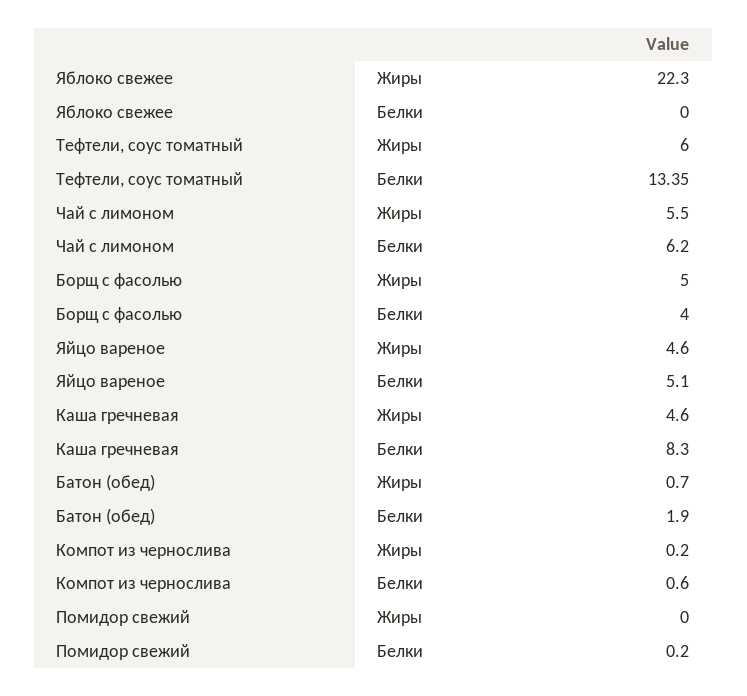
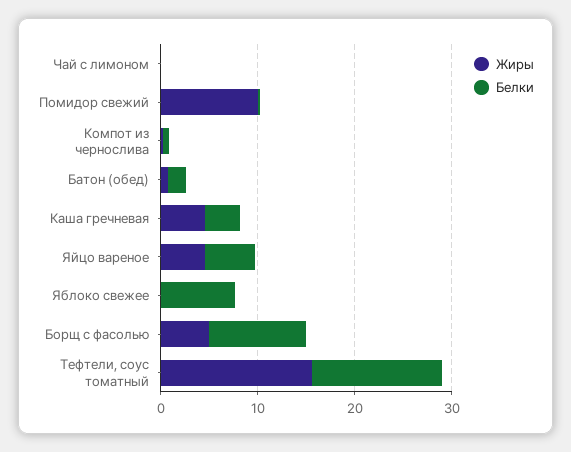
  {
    "Жиры": {
-     "Яблоко свежее": 22.3,
+     "Яблоко свежее": 0,
-     "Тефтели, соус томатный": 6,
+     "Тефтели, соус томатный": 16,
-     "Чай с лимоном": 5.5,
+     "Чай с лимоном": 0,
      "Борщ с фасолью": 5,
      "Яйцо вареное": 4.6,
      "Каша гречневая": 4.6,
      "Батон (обед)": 0.7,
      "Компот из чернослива": 0.2,
-     "Помидор свежий": 0
+     "Помидор свежий": 10
    },
    "Белки": {
-     "Яблоко свежее": 0,
+     "Яблоко свежее": 8,
      "Тефтели, соус томатный": 13.35,
-     "Чай с лимоном": 6.2,
+     "Чай с лимоном": 0,
-     "Борщ с фасолью": 4,
+     "Борщ с фасолью": 10,
      "Яйцо вареное": 5.1,
-     "Каша гречневая": 8.3,
+     "Каша гречневая": 4,
      "Батон (обед)": 1.9,
      "Компот из чернослива": 0.6,
      "Помидор свежий": 0.2
    }
  }

